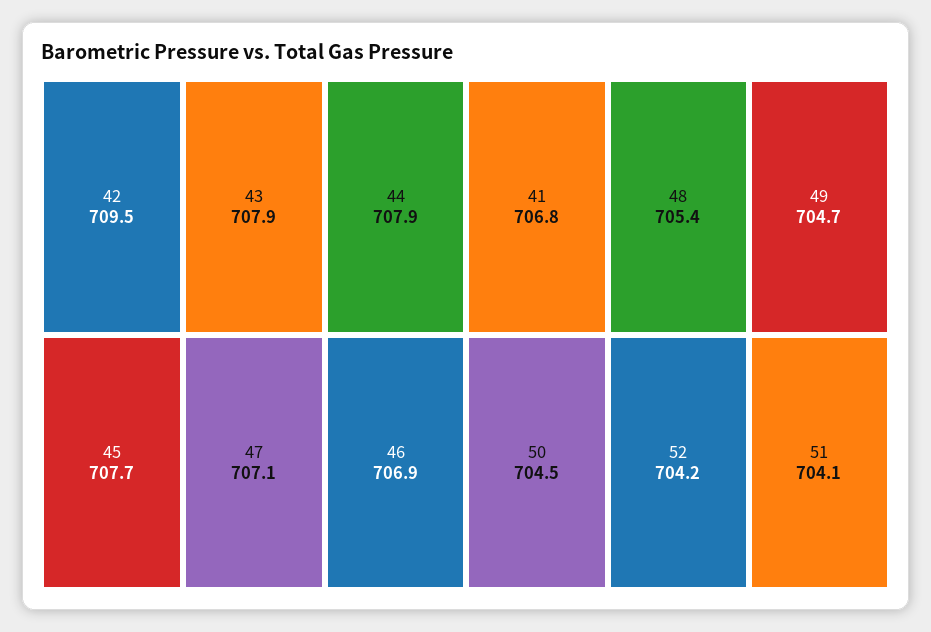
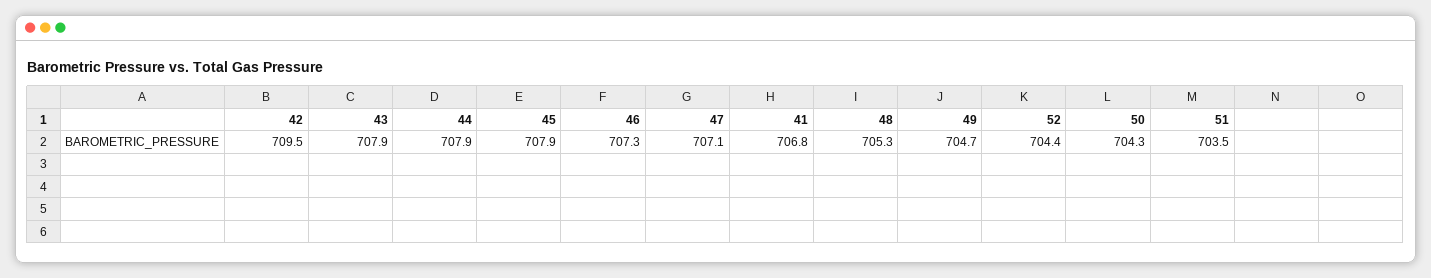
  {
    "42": 709.5,
    "43": 707.9,
    "44": 707.9,
-   "45": 707.7,
+   "45": 707.9,
    "47": 707.1,
-   "46": 706.9,
+   "46": 707.3,
    "41": 706.8,
-   "48": 705.4,
+   "48": 705.3,
    "49": 704.7,
-   "50": 704.5,
+   "50": 704.3,
-   "52": 704.2,
+   "52": 704.4,
-   "51": 704.1
+   "51": 703.5
  }

